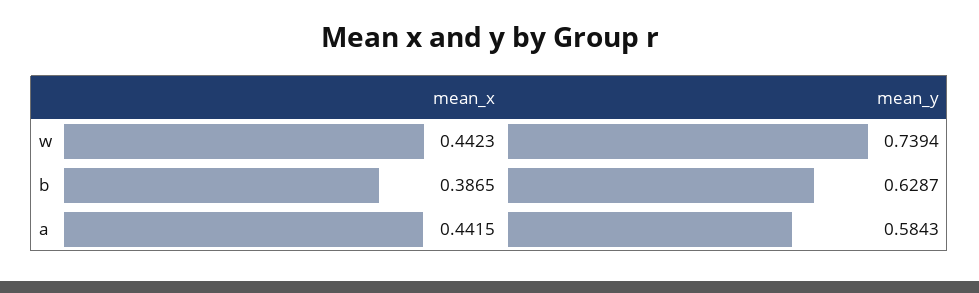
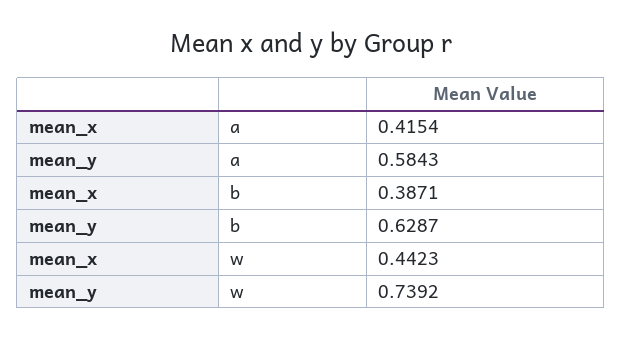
  {
    "mean_x": {
      "w": 0.4423,
-     "b": 0.3865,
+     "b": 0.3871,
-     "a": 0.4415
+     "a": 0.4154
    },
    "mean_y": {
-     "w": 0.7394,
+     "w": 0.7392,
      "b": 0.6287,
      "a": 0.5843
    }
  }

